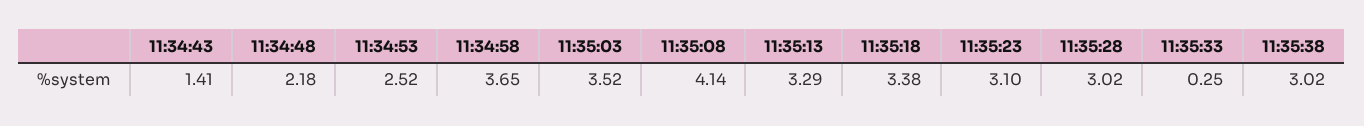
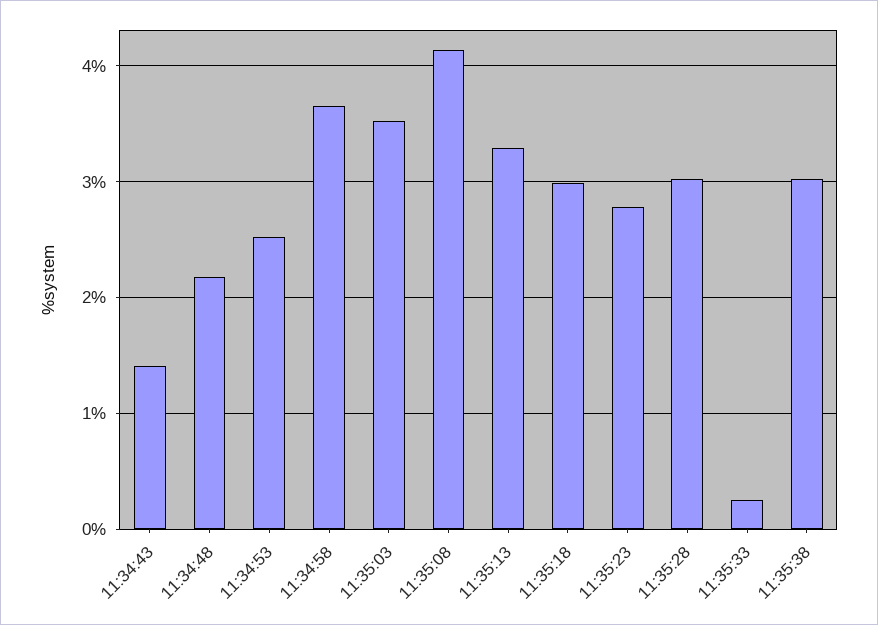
  {
    "11:34:43": 1.41,
    "11:34:48": 2.18,
    "11:34:53": 2.52,
    "11:34:58": 3.65,
    "11:35:03": 3.52,
    "11:35:08": 4.14,
    "11:35:13": 3.29,
-   "11:35:18": 3.38,
+   "11:35:18": 3,
-   "11:35:23": 3.1,
+   "11:35:23": 2.8,
    "11:35:28": 3.02,
    "11:35:33": 0.25,
    "11:35:38": 3.02
  }

